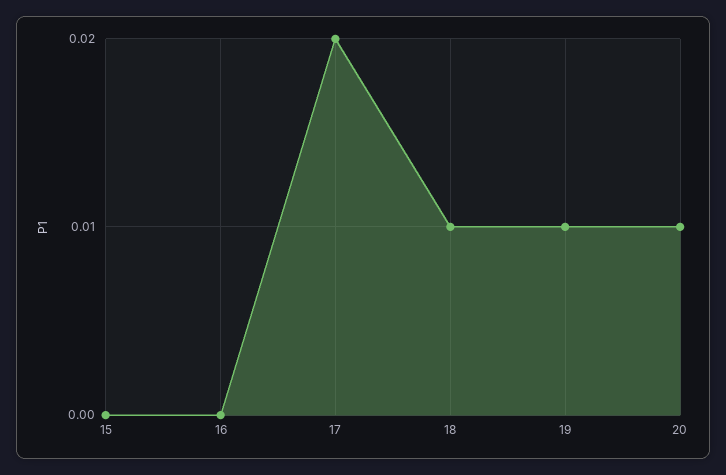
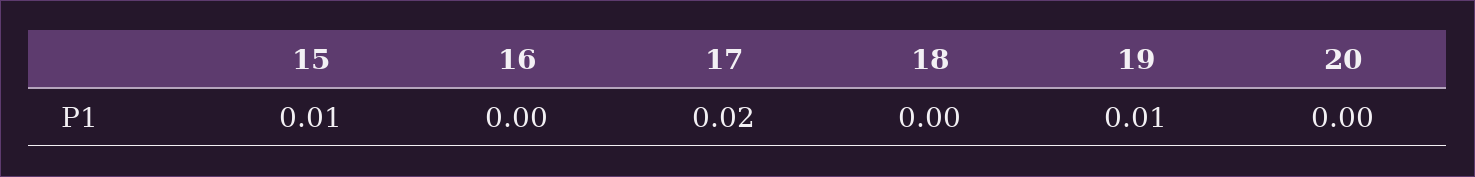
  {
-   "15": 0,
+   "15": 0.01,
    "16": 0,
    "17": 0.02,
-   "18": 0.01,
+   "18": 0,
    "19": 0.01,
-   "20": 0.01
+   "20": 0
  }

